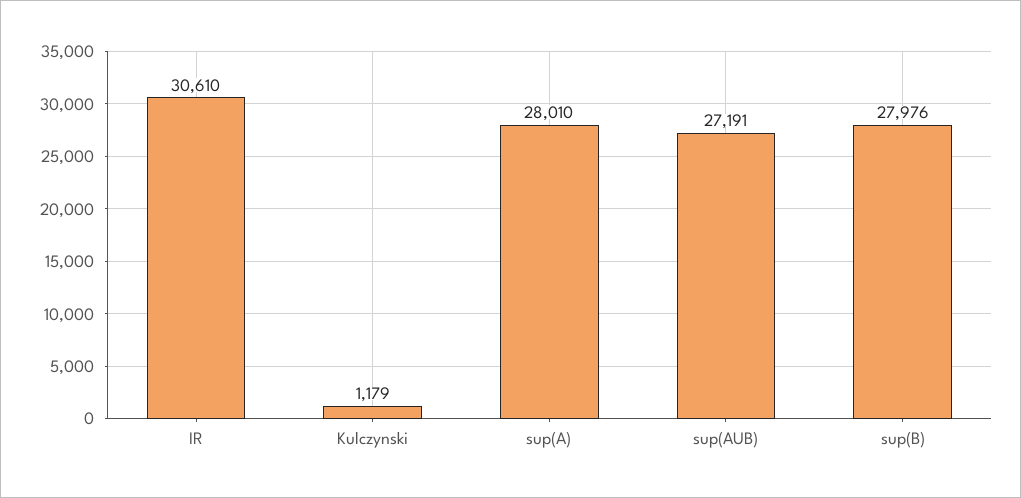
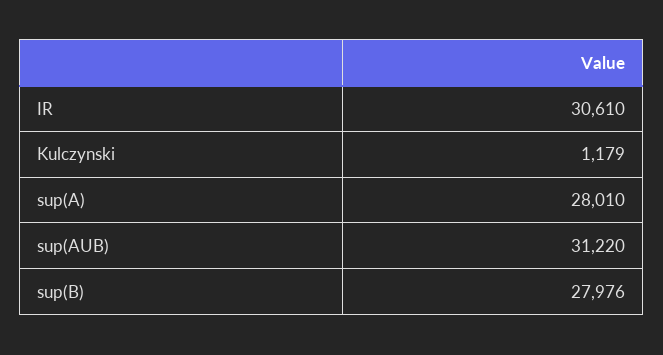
  {
    "IR": 30610,
    "Kulczynski": 1179,
    "sup(A)": 28010,
-   "sup(AUB)": 27191,
+   "sup(AUB)": 31220,
    "sup(B)": 27976
  }

